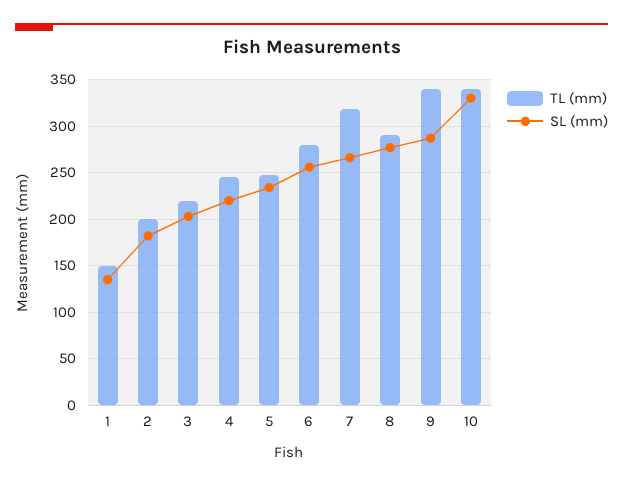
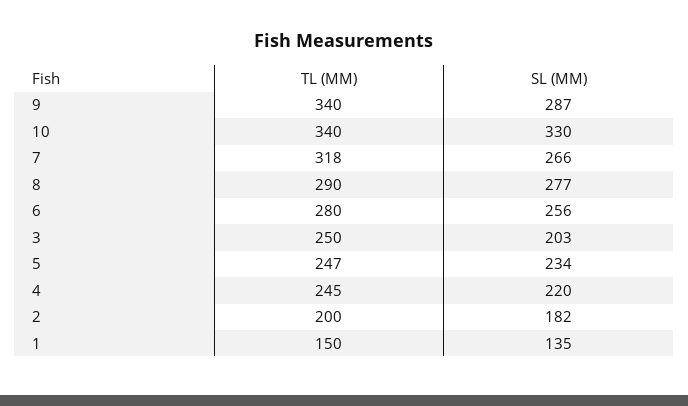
  {
    "TL (mm)": {
      "1": 150,
      "2": 200,
-     "3": 220,
+     "3": 250,
      "4": 245,
      "5": 247,
      "6": 280,
      "7": 318,
      "8": 290,
      "9": 340,
      "10": 340
    },
    "SL (mm)": {
      "1": 135,
      "2": 182,
      "3": 203,
      "4": 220,
      "5": 234,
      "6": 256,
      "7": 266,
      "8": 277,
      "9": 287,
      "10": 330
    }
  }

